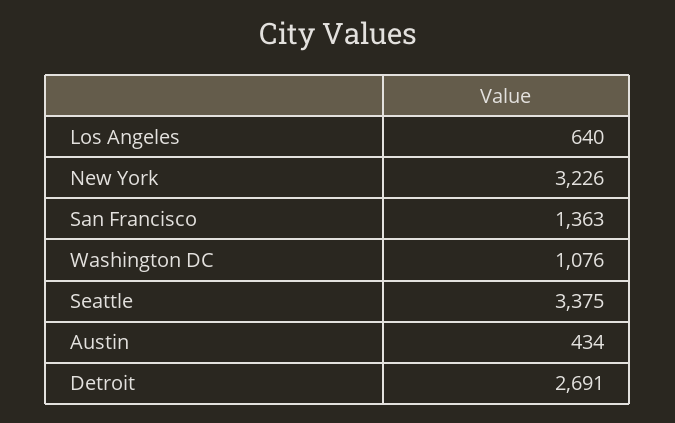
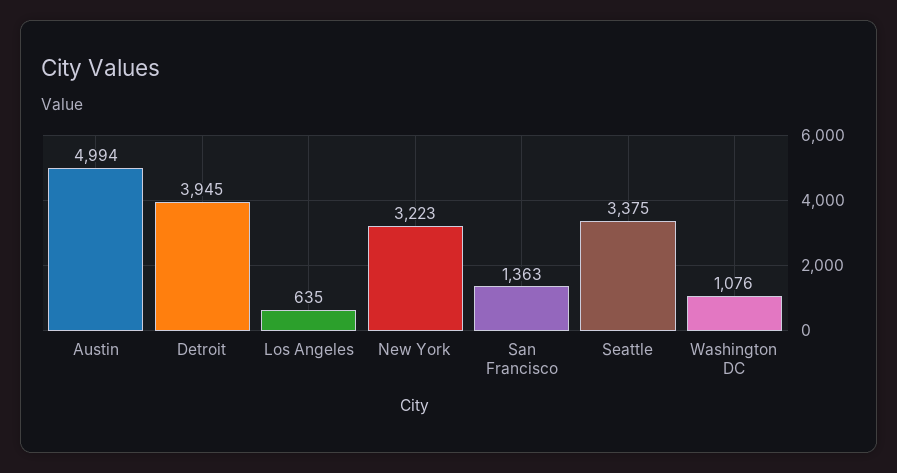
  {
-   "Los Angeles": 640,
+   "Los Angeles": 635,
-   "New York": 3226,
+   "New York": 3223,
    "San Francisco": 1363,
    "Washington DC": 1076,
    "Seattle": 3375,
-   "Austin": 434,
+   "Austin": 4994,
-   "Detroit": 2691
+   "Detroit": 3945
  }

